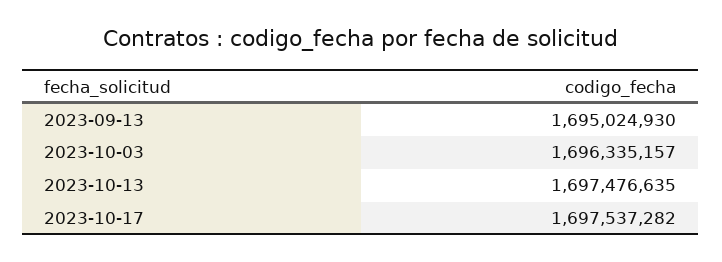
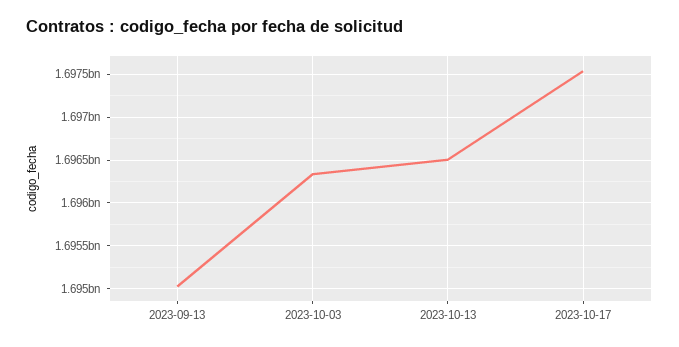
  {
    "2023-09-13": 1695024930,
    "2023-10-03": 1696335157,
-   "2023-10-13": 1697476635,
+   "2023-10-13": 1696500000,
    "2023-10-17": 1697537282
  }

